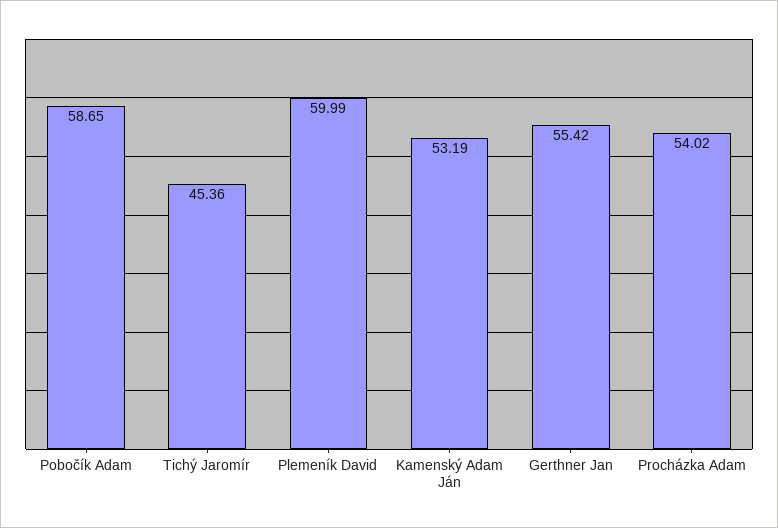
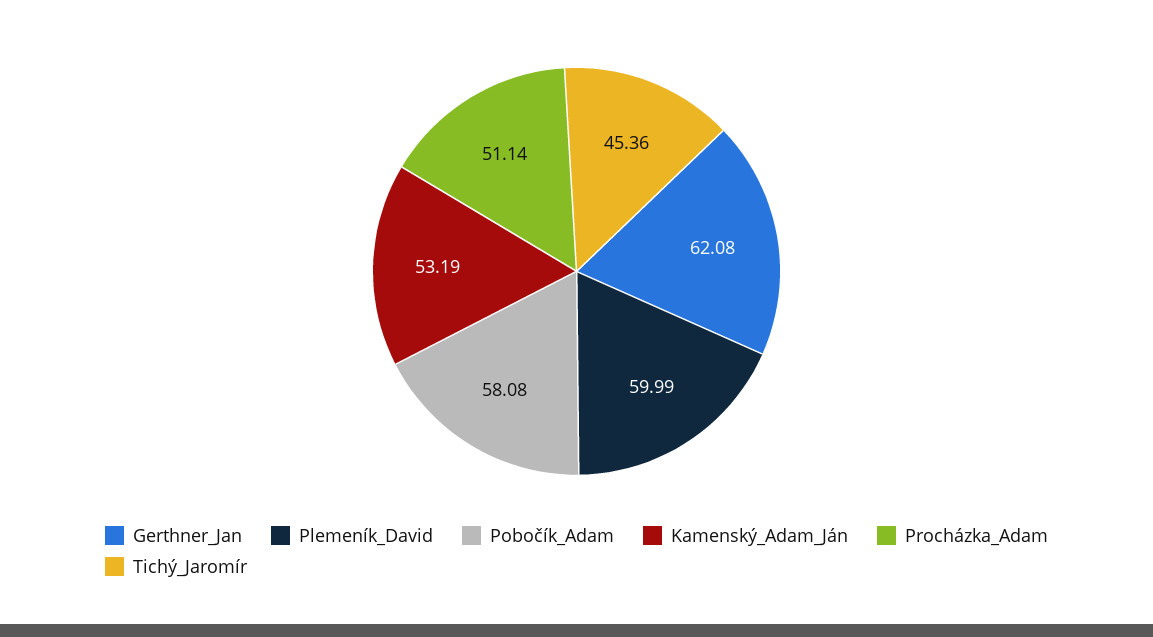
  {
-   "Pobočík Adam": 58.65,
+   "Pobočík Adam": 58.08,
    "Tichý Jaromír": 45.36,
    "Plemeník David": 59.99,
    "Kamenský Adam Ján": 53.19,
-   "Gerthner Jan": 55.42,
+   "Gerthner Jan": 62.08,
-   "Procházka Adam": 54.02
+   "Procházka Adam": 51.14
  }

